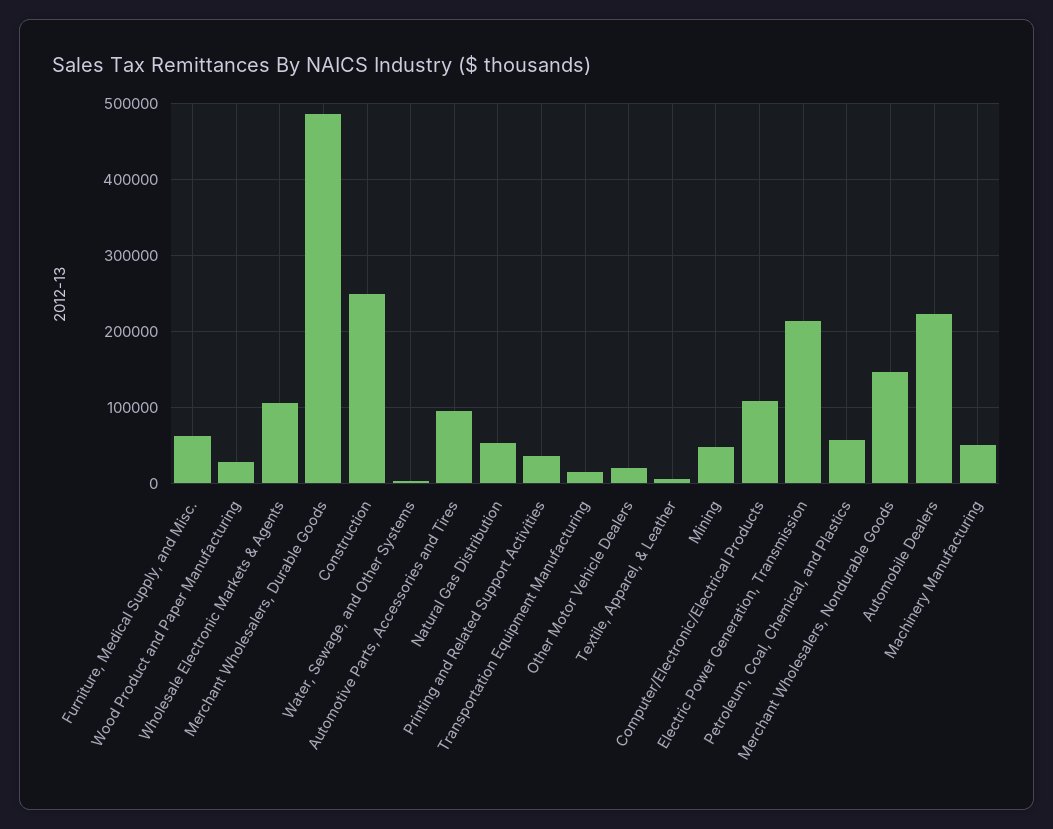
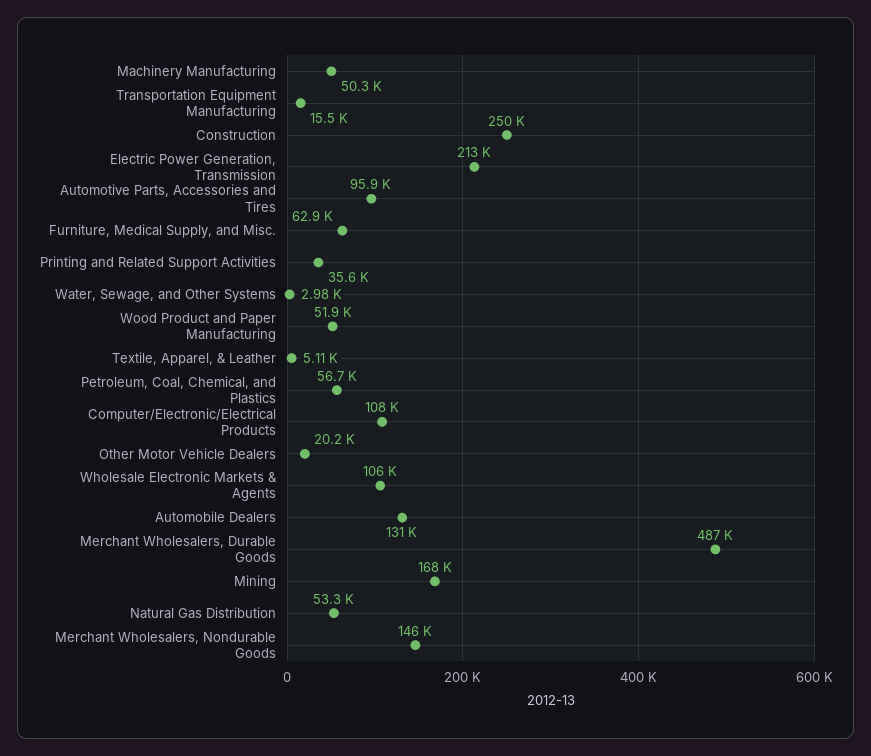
  {
    "Furniture, Medical Supply, and Misc.": 62900,
-   "Wood Product and Paper Manufacturing": 30000,
+   "Wood Product and Paper Manufacturing": 51900,
    "Wholesale Electronic Markets & Agents": 106000,
    "Merchant Wholesalers, Durable Goods": 487000,
    "Construction": 250000,
    "Water, Sewage, and Other Systems": 2980,
    "Automotive Parts, Accessories and Tires": 95900,
    "Natural Gas Distribution": 53300,
    "Printing and Related Support Activities": 35600,
    "Transportation Equipment Manufacturing": 15500,
    "Other Motor Vehicle Dealers": 20200,
    "Textile, Apparel, & Leather": 5110,
-   "Mining": 50000,
+   "Mining": 168000,
    "Computer/Electronic/Electrical Products": 108000,
    "Electric Power Generation, Transmission": 213000,
    "Petroleum, Coal, Chemical, and Plastics": 56700,
    "Merchant Wholesalers, Nondurable Goods": 146000,
-   "Automobile Dealers": 220000,
+   "Automobile Dealers": 131000,
    "Machinery Manufacturing": 50300
  }

